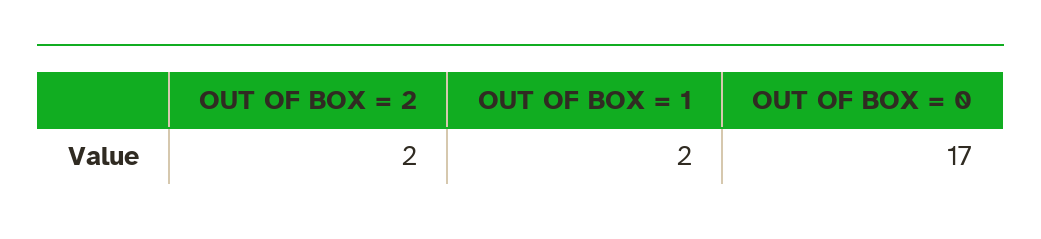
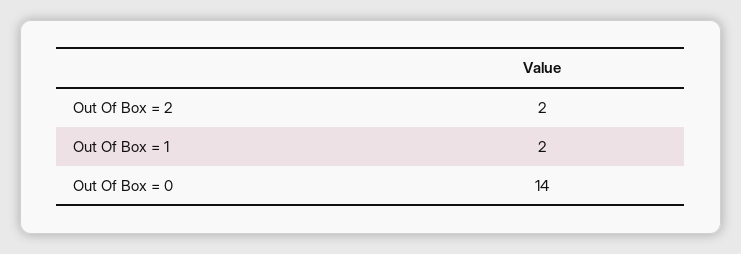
  {
    "OUT OF BOX = 2": 2,
    "OUT OF BOX = 1": 2,
-   "OUT OF BOX = 0": 17
+   "OUT OF BOX = 0": 14
  }

